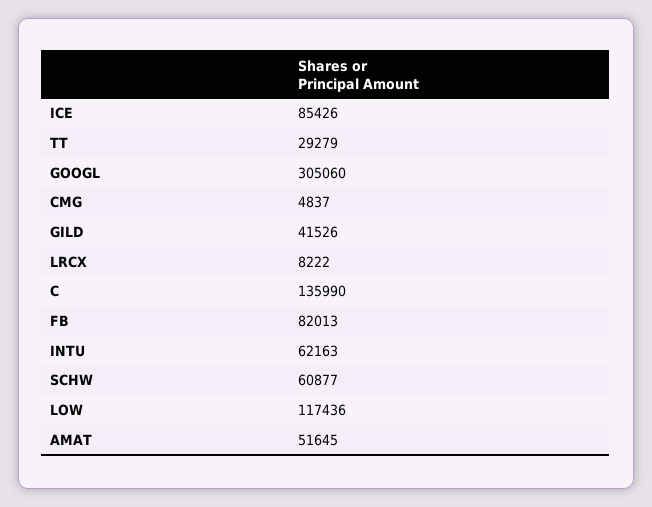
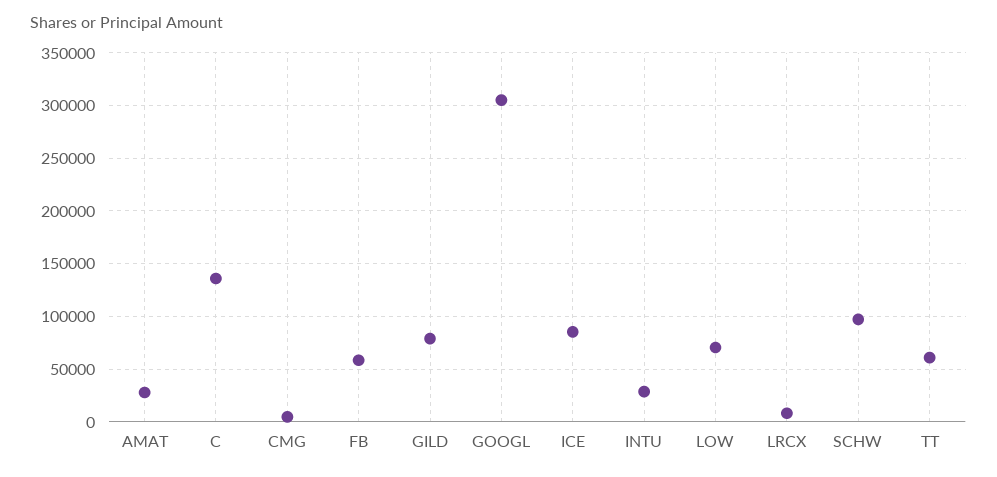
  {
    "ICE": 85426,
-   "TT": 29279,
+   "TT": 60000,
    "GOOGL": 305060,
    "CMG": 4837,
-   "GILD": 41526,
+   "GILD": 80000,
    "LRCX": 8222,
    "C": 135990,
-   "FB": 82013,
+   "FB": 60000,
-   "INTU": 62163,
+   "INTU": 30000,
-   "SCHW": 60877,
+   "SCHW": 100000,
-   "LOW": 117436,
+   "LOW": 70000,
-   "AMAT": 51645
+   "AMAT": 30000
  }

